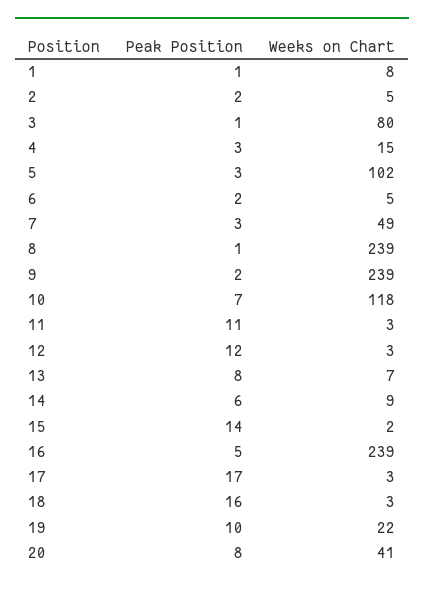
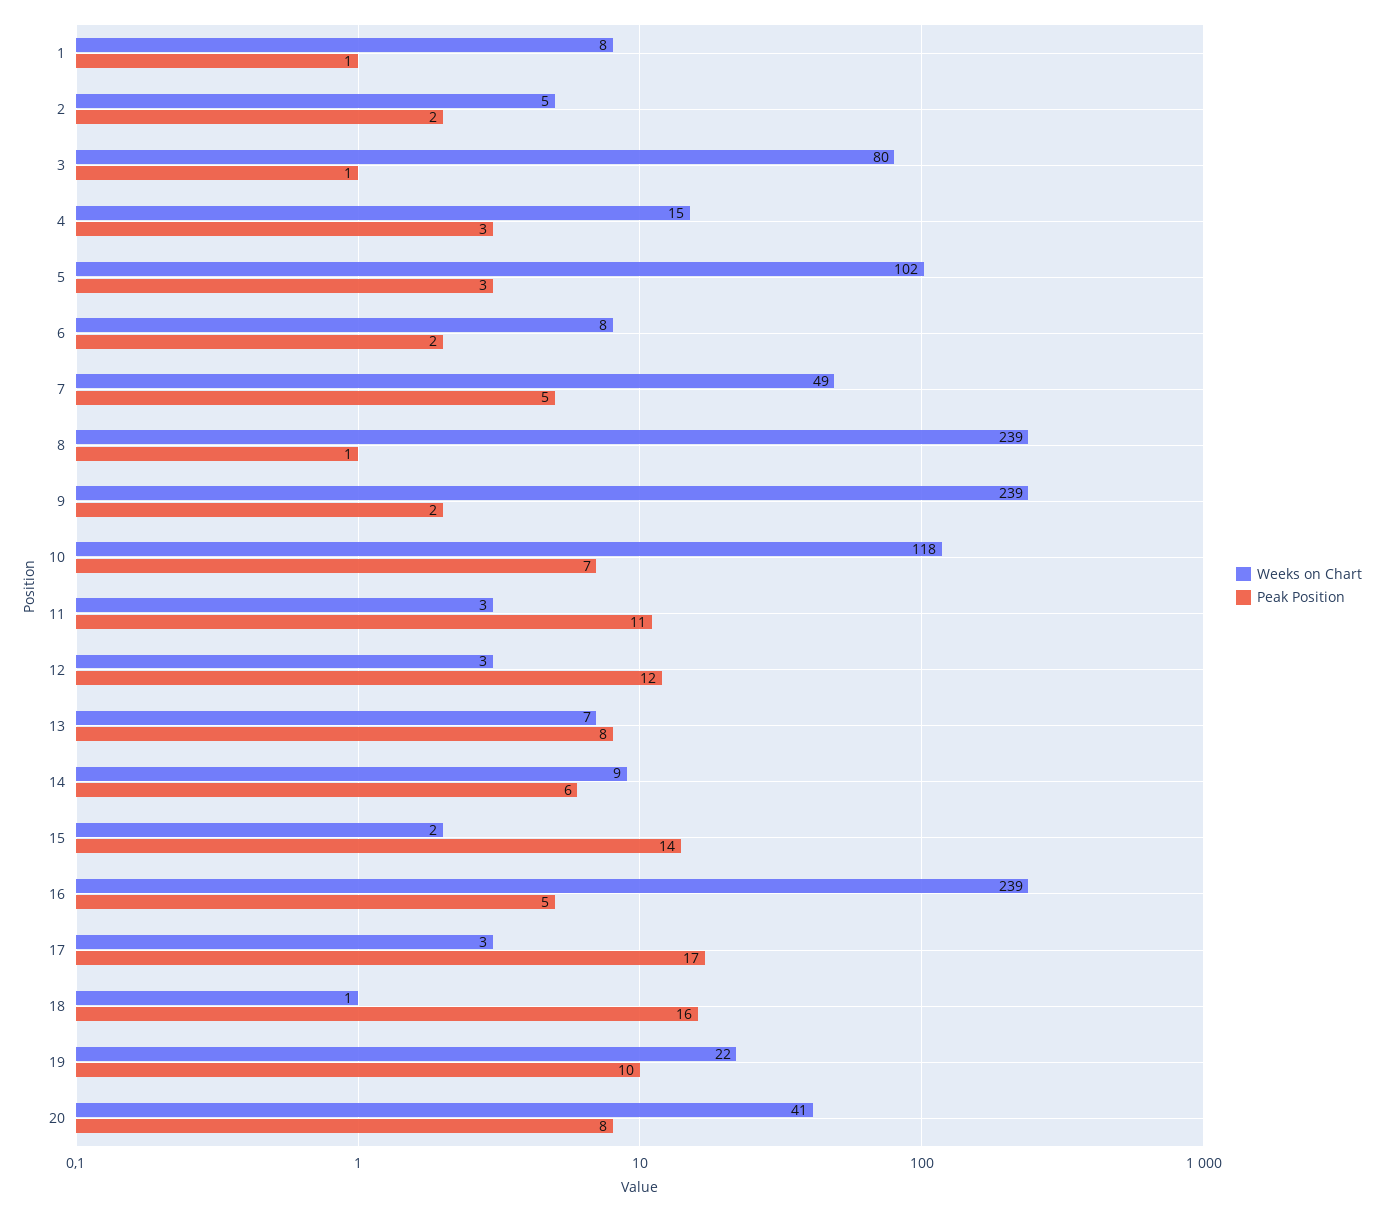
  {
    "Peak Position": {
      "1": 1,
      "2": 2,
      "3": 1,
      "4": 3,
      "5": 3,
      "6": 2,
-     "7": 3,
+     "7": 5,
      "8": 1,
      "9": 2,
      "10": 7,
      "11": 11,
      "12": 12,
      "13": 8,
      "14": 6,
      "15": 14,
      "16": 5,
      "17": 17,
      "18": 16,
      "19": 10,
      "20": 8
    },
    "Weeks on Chart": {
      "1": 8,
      "2": 5,
      "3": 80,
      "4": 15,
      "5": 102,
-     "6": 5,
+     "6": 8,
      "7": 49,
      "8": 239,
      "9": 239,
      "10": 118,
      "11": 3,
      "12": 3,
      "13": 7,
      "14": 9,
      "15": 2,
      "16": 239,
      "17": 3,
-     "18": 3,
+     "18": 1,
      "19": 22,
      "20": 41
    }
  }

